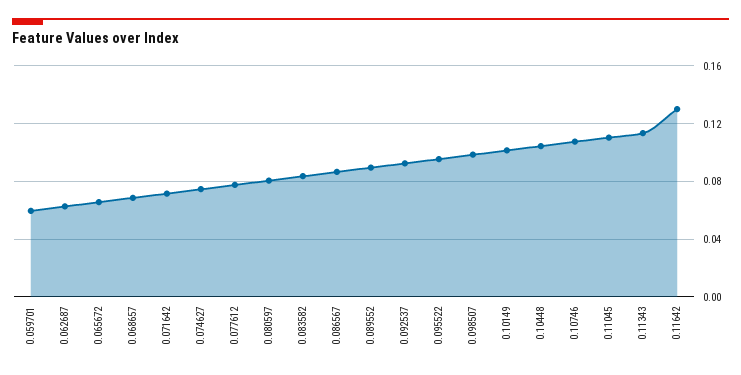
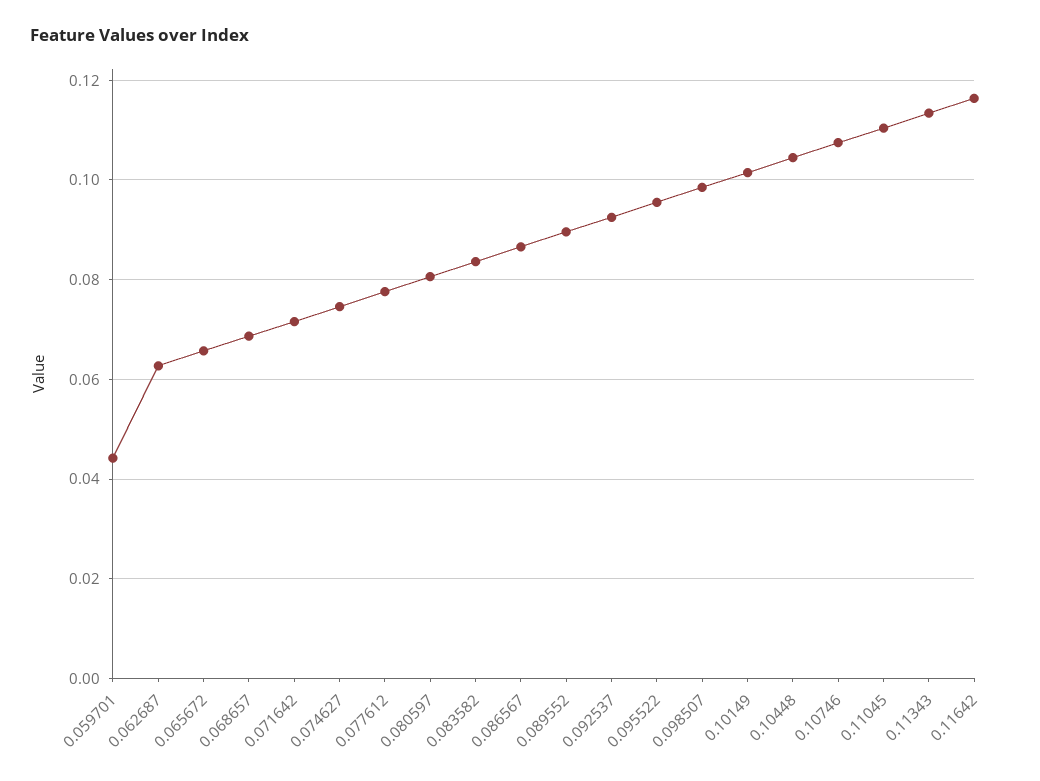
  {
-   "0.059701": 0.06,
+   "0.059701": 0.044,
    "0.062687": 0.062,
    "0.065672": 0.066,
    "0.068657": 0.068,
    "0.071642": 0.072,
    "0.074627": 0.074,
    "0.077612": 0.078,
    "0.080597": 0.08,
    "0.083582": 0.084,
    "0.086567": 0.086,
    "0.089552": 0.09,
    "0.092537": 0.092,
    "0.095522": 0.096,
    "0.098507": 0.098,
    "0.10149": 0.102,
    "0.10448": 0.104,
    "0.10746": 0.108,
    "0.11045": 0.11,
    "0.11343": 0.114,
-   "0.11642": 0.13
+   "0.11642": 0.116
  }

